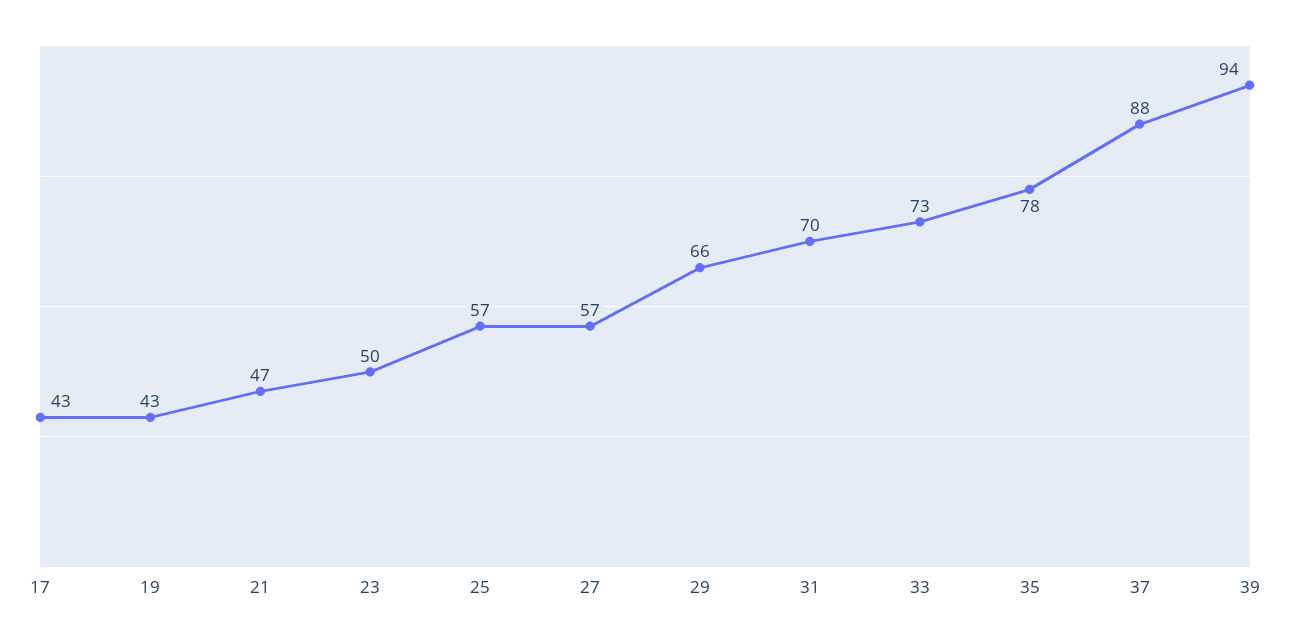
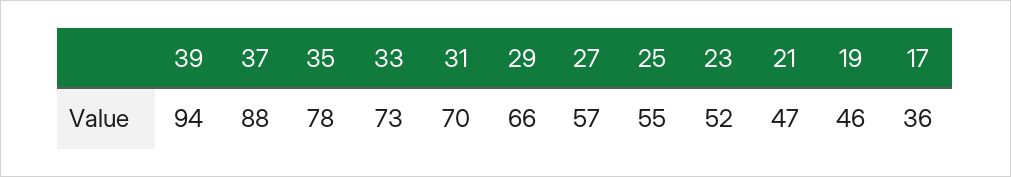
  {
-   "17": 43,
+   "17": 36,
-   "19": 43,
+   "19": 46,
    "21": 47,
-   "23": 50,
+   "23": 52,
-   "25": 57,
+   "25": 55,
    "27": 57,
    "29": 66,
    "31": 70,
    "33": 73,
    "35": 78,
    "37": 88,
    "39": 94
  }

